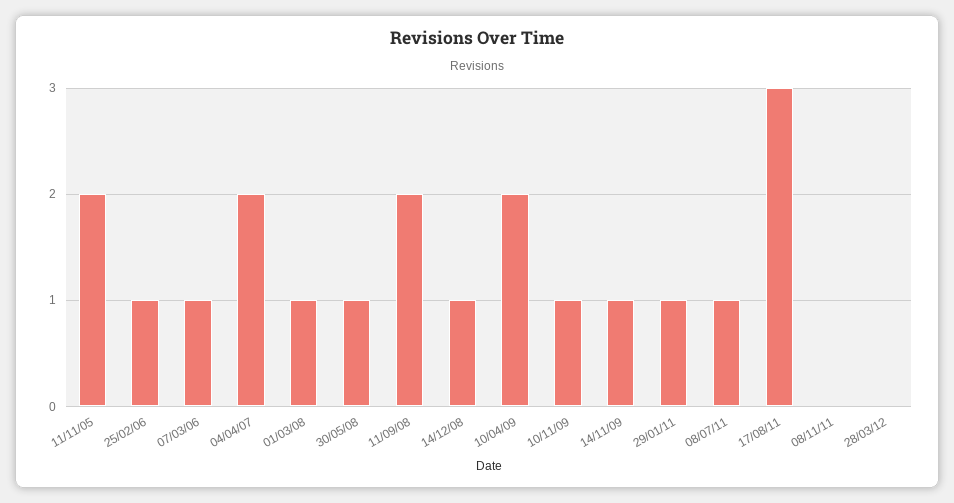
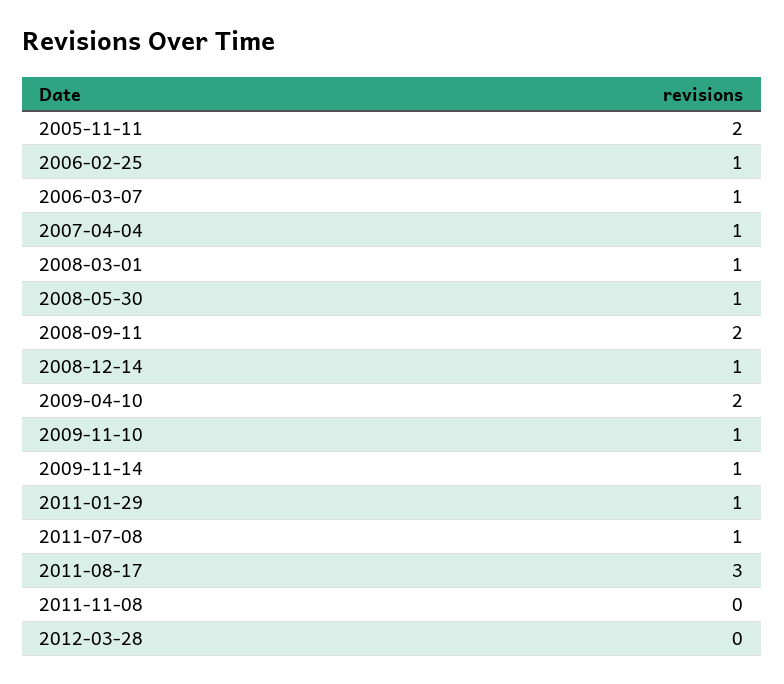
  {
    "11/11/05": 2,
    "25/02/06": 1,
    "07/03/06": 1,
-   "04/04/07": 2,
+   "04/04/07": 1,
    "01/03/08": 1,
    "30/05/08": 1,
    "11/09/08": 2,
    "14/12/08": 1,
    "10/04/09": 2,
    "10/11/09": 1,
    "14/11/09": 1,
    "29/01/11": 1,
    "08/07/11": 1,
    "17/08/11": 3,
    "08/11/11": 0,
    "28/03/12": 0
  }

